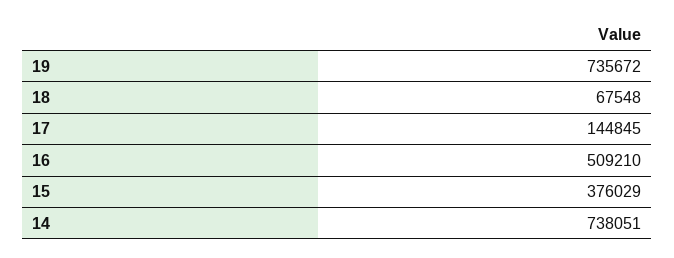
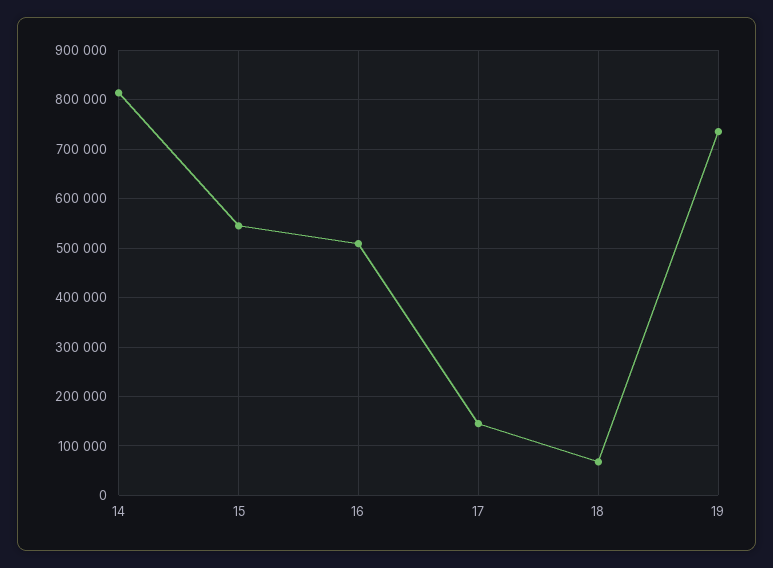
  {
    "19": 735672,
    "18": 67548,
    "17": 144845,
    "16": 509210,
-   "15": 376029,
+   "15": 540000,
-   "14": 738051
+   "14": 820000
  }

